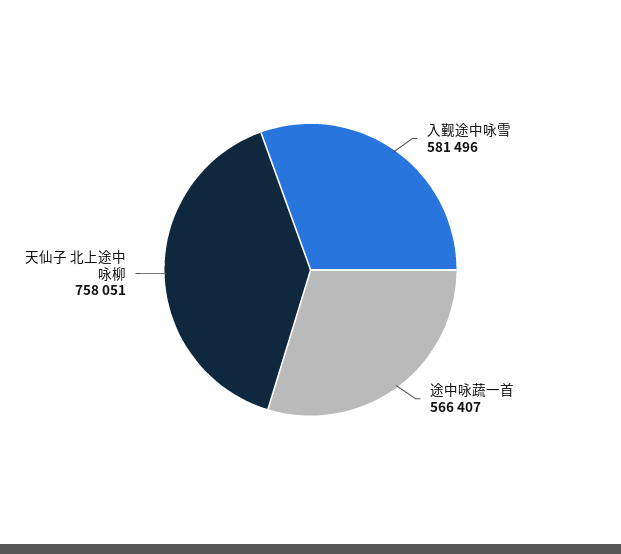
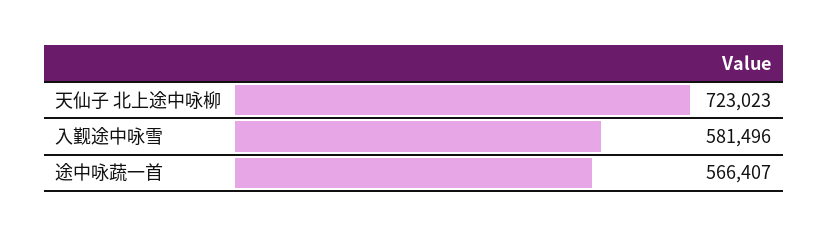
  {
    "入觐途中咏雪": 581496,
    "途中咏蔬一首": 566407,
-   "天仙子 北上途中咏柳": 758051
+   "天仙子 北上途中咏柳": 723023
  }

